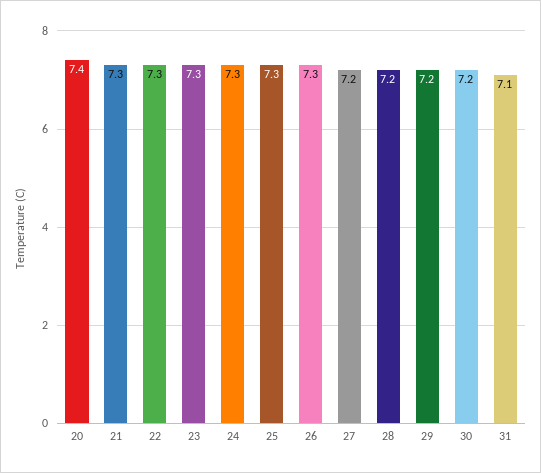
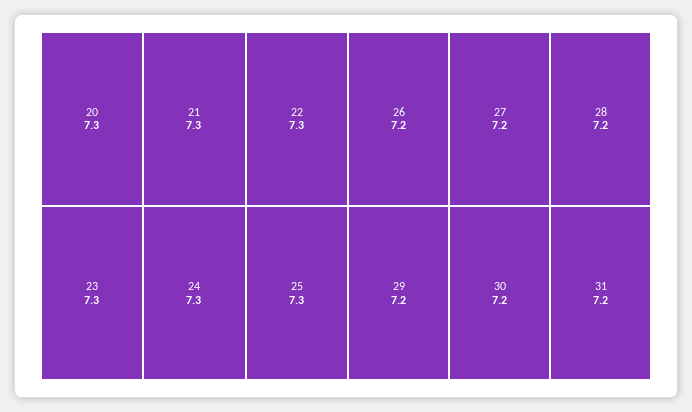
  {
-   "20": 7.4,
+   "20": 7.3,
    "21": 7.3,
    "22": 7.3,
    "23": 7.3,
    "24": 7.3,
    "25": 7.3,
-   "26": 7.3,
+   "26": 7.2,
    "27": 7.2,
    "28": 7.2,
    "29": 7.2,
    "30": 7.2,
-   "31": 7.1
+   "31": 7.2
  }

